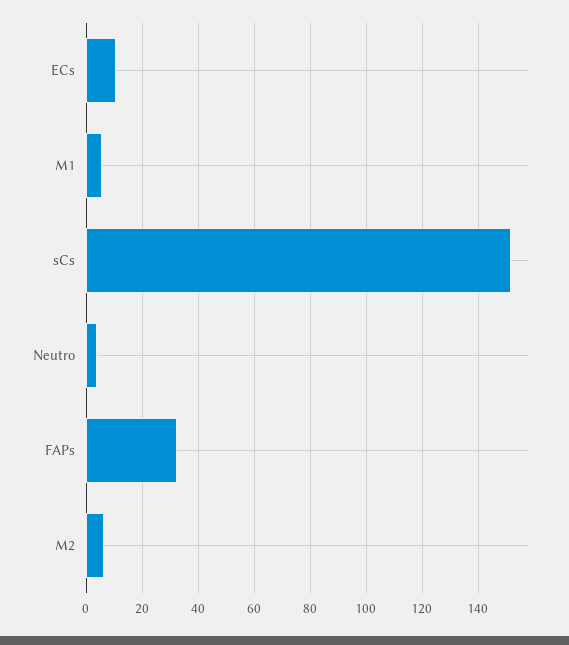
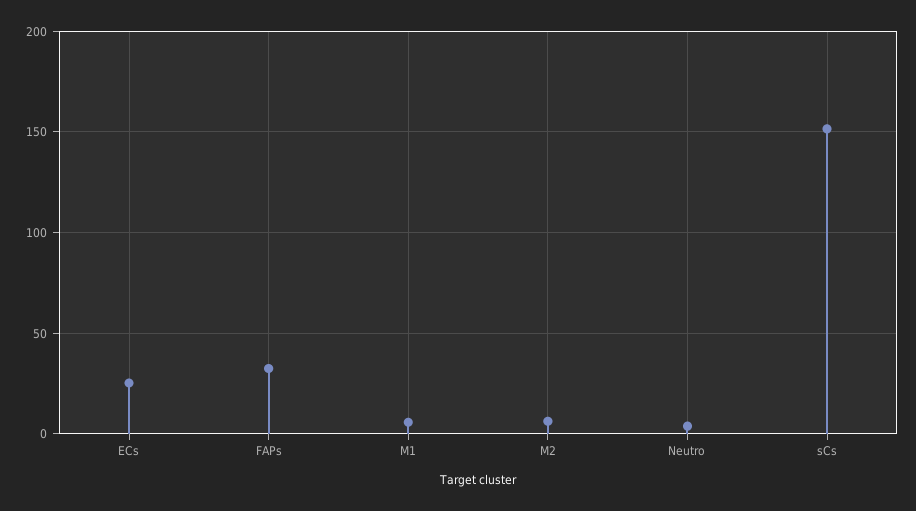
  {
-   "ECs": 10,
+   "ECs": 25,
    "M1": 5,
    "sCs": 152.5,
    "Neutro": 5,
    "FAPs": 32.5,
    "M2": 5
  }

